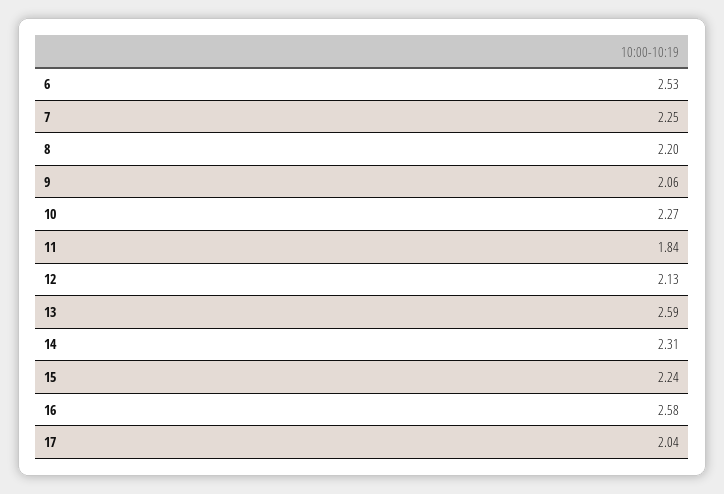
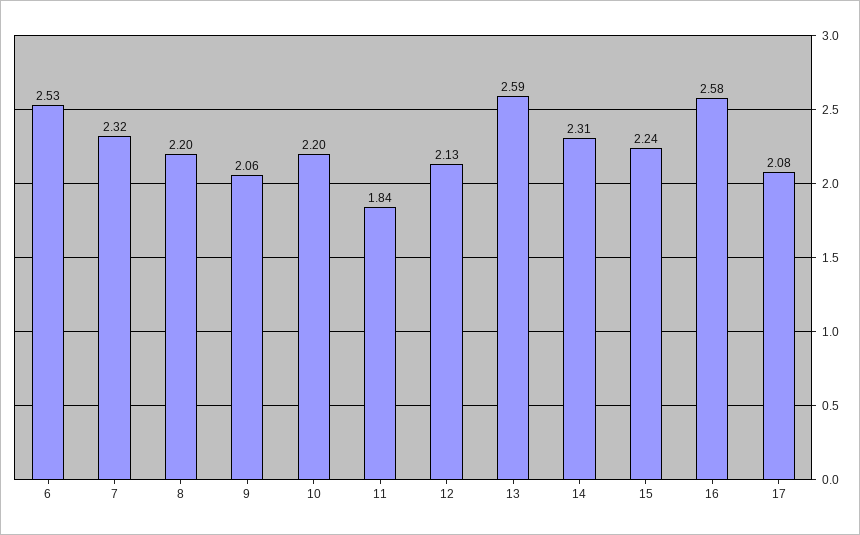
  {
    "6": 2.53,
-   "7": 2.25,
+   "7": 2.32,
    "8": 2.2,
    "9": 2.06,
-   "10": 2.27,
+   "10": 2.2,
    "11": 1.84,
    "12": 2.13,
    "13": 2.59,
    "14": 2.31,
    "15": 2.24,
    "16": 2.58,
-   "17": 2.04
+   "17": 2.08
  }

